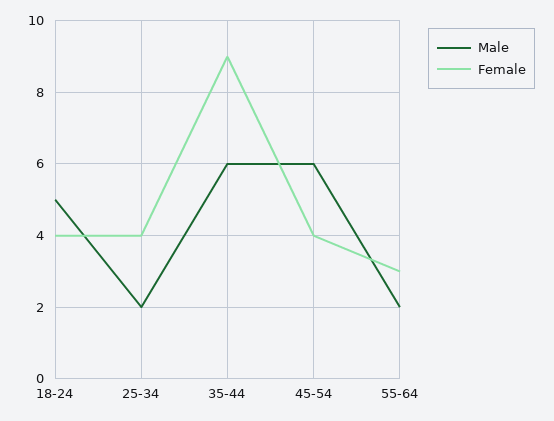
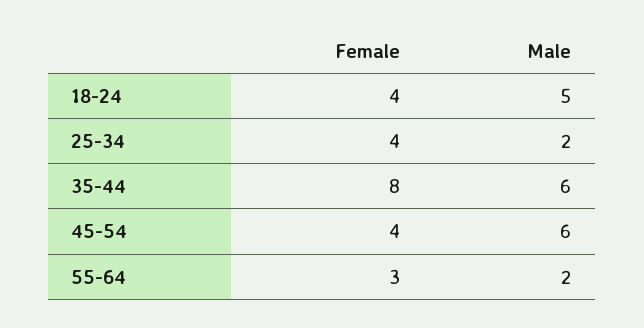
  {
    "Male": {
      "18-24": 5,
      "25-34": 2,
      "35-44": 6,
      "45-54": 6,
      "55-64": 2
    },
    "Female": {
      "18-24": 4,
      "25-34": 4,
-     "35-44": 9,
+     "35-44": 8,
      "45-54": 4,
      "55-64": 3
    }
  }

